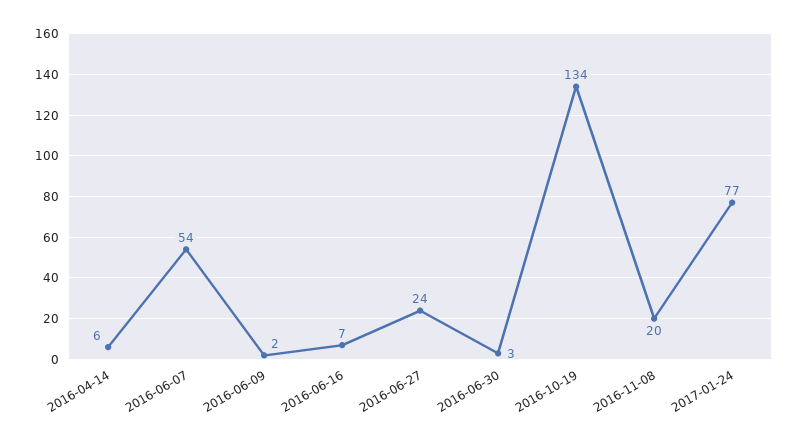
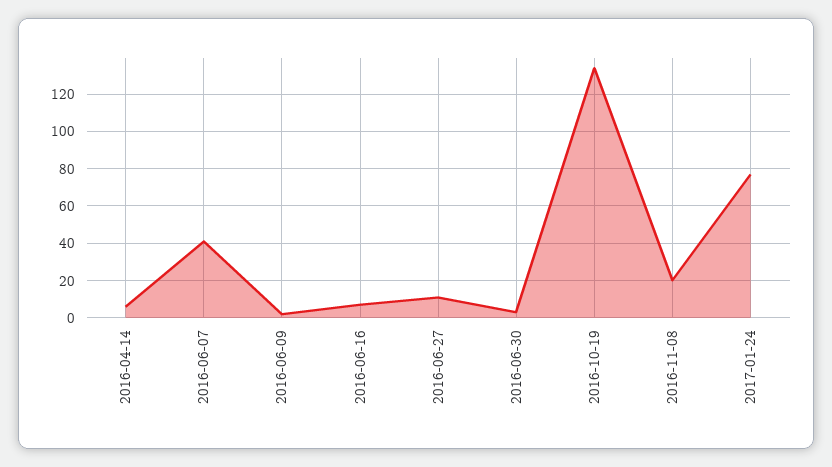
  {
    "2016-04-14": 6,
-   "2016-06-07": 54,
+   "2016-06-07": 40,
    "2016-06-09": 2,
    "2016-06-16": 7,
-   "2016-06-27": 24,
+   "2016-06-27": 10,
    "2016-06-30": 3,
    "2016-10-19": 134,
    "2016-11-08": 20,
    "2017-01-24": 77
  }

